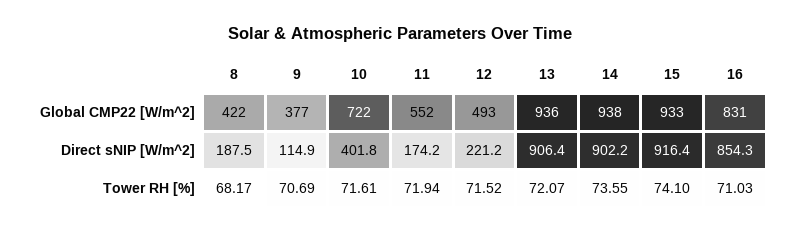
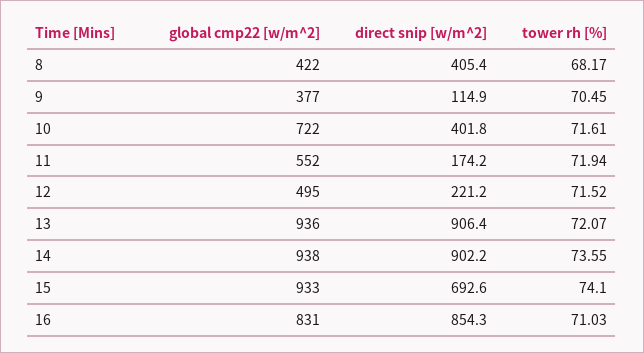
  {
    "8": {
      "Global CMP22 [W/m^2]": 422,
-     "Direct sNIP [W/m^2]": 187.5,
+     "Direct sNIP [W/m^2]": 405.4,
      "Tower RH [%]": 68.17
    },
    "9": {
      "Global CMP22 [W/m^2]": 377,
      "Direct sNIP [W/m^2]": 114.9,
-     "Tower RH [%]": 70.69
+     "Tower RH [%]": 70.45
    },
    "10": {
      "Global CMP22 [W/m^2]": 722,
      "Direct sNIP [W/m^2]": 401.8,
      "Tower RH [%]": 71.61
    },
    "11": {
      "Global CMP22 [W/m^2]": 552,
      "Direct sNIP [W/m^2]": 174.2,
      "Tower RH [%]": 71.94
    },
    "12": {
-     "Global CMP22 [W/m^2]": 493,
+     "Global CMP22 [W/m^2]": 495,
      "Direct sNIP [W/m^2]": 221.2,
      "Tower RH [%]": 71.52
    },
    "13": {
      "Global CMP22 [W/m^2]": 936,
      "Direct sNIP [W/m^2]": 906.4,
      "Tower RH [%]": 72.07
    },
    "14": {
      "Global CMP22 [W/m^2]": 938,
      "Direct sNIP [W/m^2]": 902.2,
      "Tower RH [%]": 73.55
    },
    "15": {
      "Global CMP22 [W/m^2]": 933,
-     "Direct sNIP [W/m^2]": 916.4,
+     "Direct sNIP [W/m^2]": 692.6,
      "Tower RH [%]": 74.1
    },
    "16": {
      "Global CMP22 [W/m^2]": 831,
      "Direct sNIP [W/m^2]": 854.3,
      "Tower RH [%]": 71.03
    }
  }

